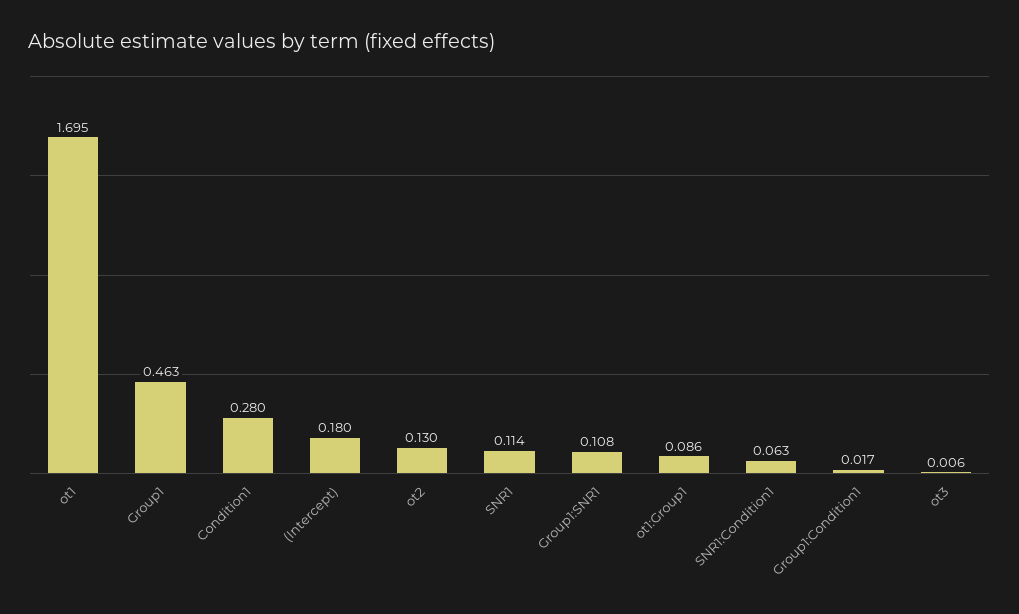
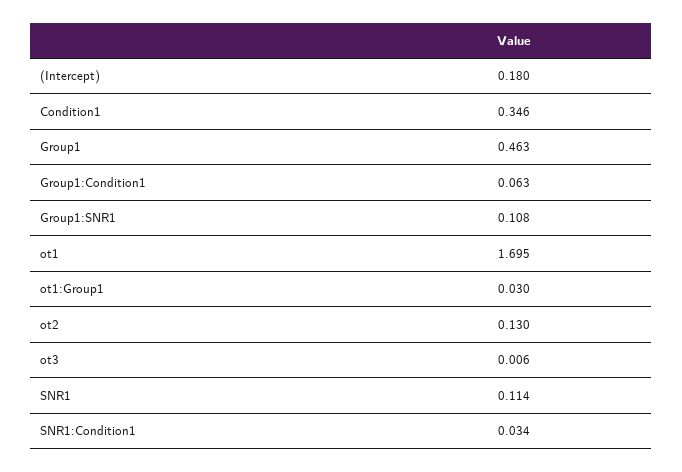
  {
    "ot1": 1.695,
    "Group1": 0.463,
-   "Condition1": 0.28,
+   "Condition1": 0.346,
    "(Intercept)": 0.18,
    "ot2": 0.13,
    "SNR1": 0.114,
    "Group1:SNR1": 0.108,
-   "ot1:Group1": 0.086,
+   "ot1:Group1": 0.03,
-   "SNR1:Condition1": 0.063,
+   "SNR1:Condition1": 0.034,
-   "Group1:Condition1": 0.017,
+   "Group1:Condition1": 0.063,
    "ot3": 0.006
  }

